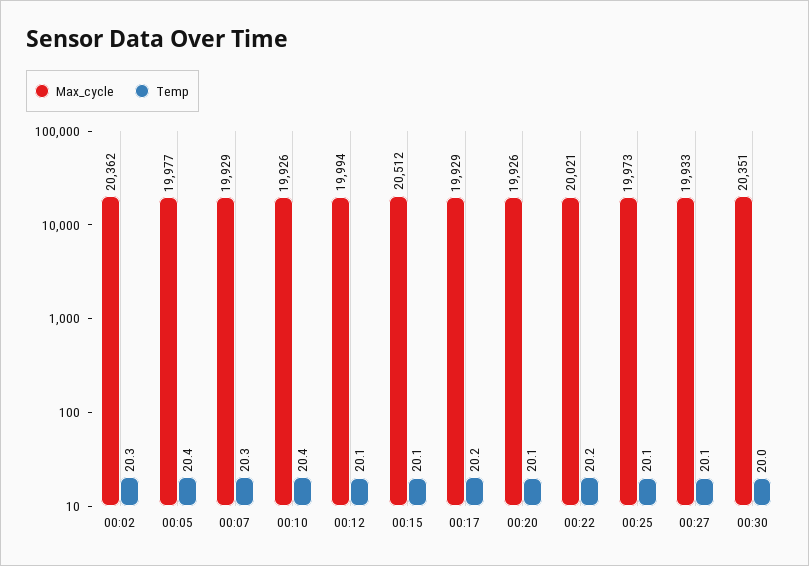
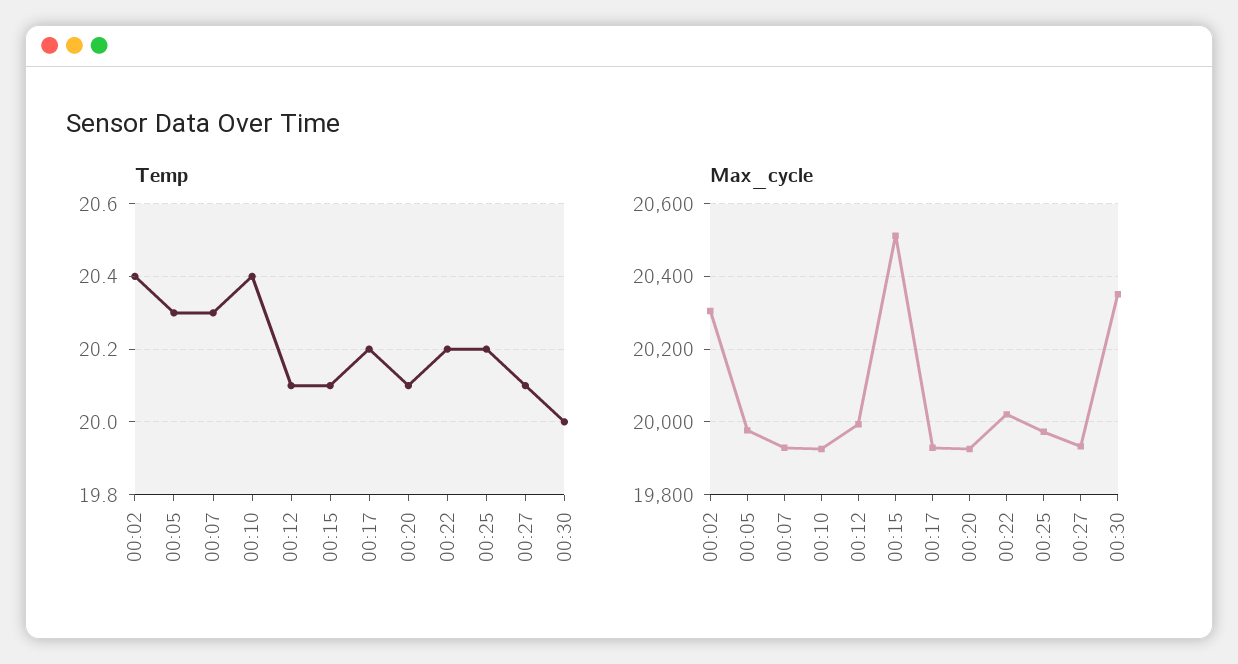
  {
    "Max_cycle": {
-     "00:02": 20362,
+     "00:02": 20300,
      "00:05": 19977,
      "00:07": 19929,
      "00:10": 19926,
      "00:12": 19994,
      "00:15": 20512,
      "00:17": 19929,
      "00:20": 19926,
      "00:22": 20021,
      "00:25": 19973,
      "00:27": 19933,
      "00:30": 20351
    },
    "Temp": {
-     "00:02": 20.3,
+     "00:02": 20.4,
-     "00:05": 20.4,
+     "00:05": 20.3,
      "00:07": 20.3,
      "00:10": 20.4,
      "00:12": 20.1,
      "00:15": 20.1,
      "00:17": 20.2,
      "00:20": 20.1,
      "00:22": 20.2,
-     "00:25": 20.1,
+     "00:25": 20.2,
      "00:27": 20.1,
      "00:30": 20
    }
  }

